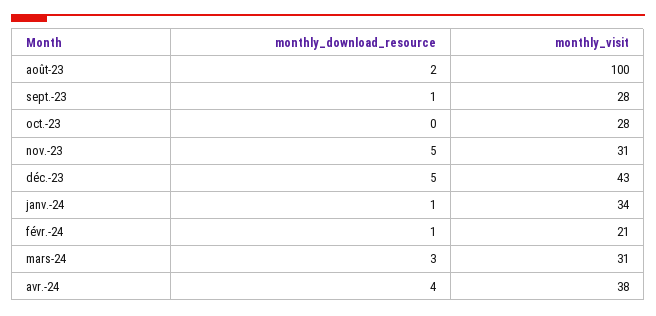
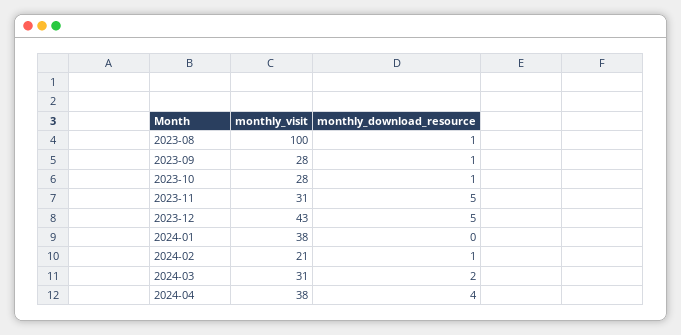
  {
    "monthly_download_resource": {
-     "août-23": 2,
+     "août-23": 1,
      "sept.-23": 1,
-     "oct.-23": 0,
+     "oct.-23": 1,
      "nov.-23": 5,
      "déc.-23": 5,
-     "janv.-24": 1,
+     "janv.-24": 0,
      "févr.-24": 1,
-     "mars-24": 3,
+     "mars-24": 2,
      "avr.-24": 4
    },
    "monthly_visit": {
      "août-23": 100,
      "sept.-23": 28,
      "oct.-23": 28,
      "nov.-23": 31,
      "déc.-23": 43,
-     "janv.-24": 34,
+     "janv.-24": 38,
      "févr.-24": 21,
      "mars-24": 31,
      "avr.-24": 38
    }
  }

